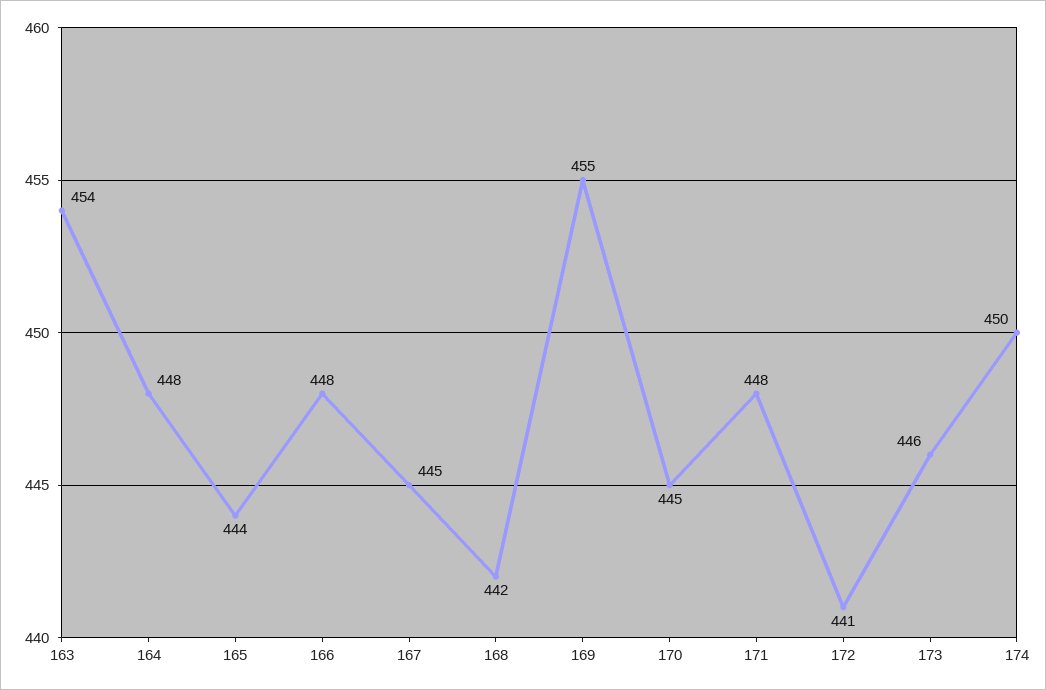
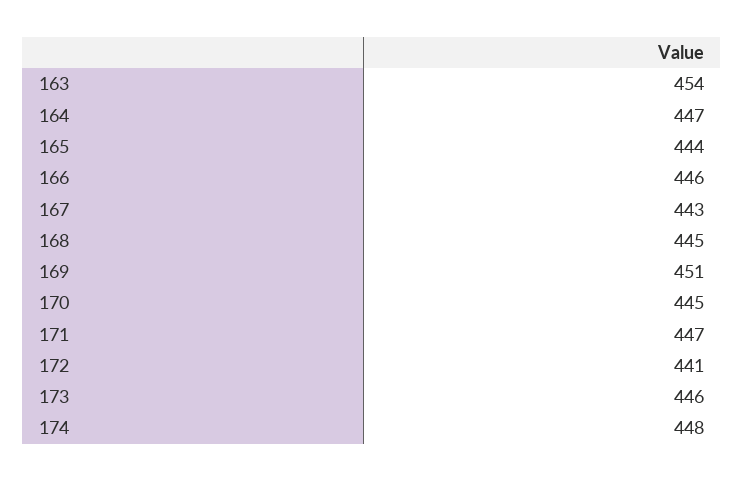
  {
    "163": 454,
-   "164": 448,
+   "164": 447,
    "165": 444,
-   "166": 448,
+   "166": 446,
-   "167": 445,
+   "167": 443,
-   "168": 442,
+   "168": 445,
-   "169": 455,
+   "169": 451,
    "170": 445,
-   "171": 448,
+   "171": 447,
    "172": 441,
    "173": 446,
-   "174": 450
+   "174": 448
  }

